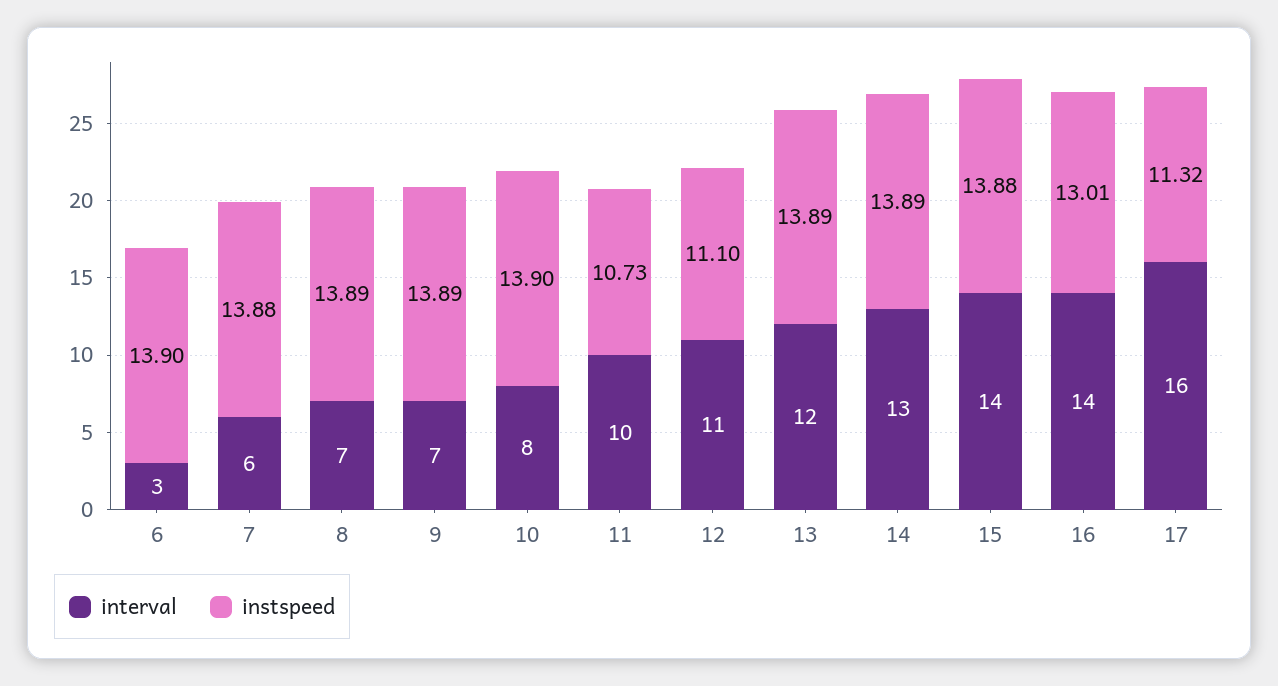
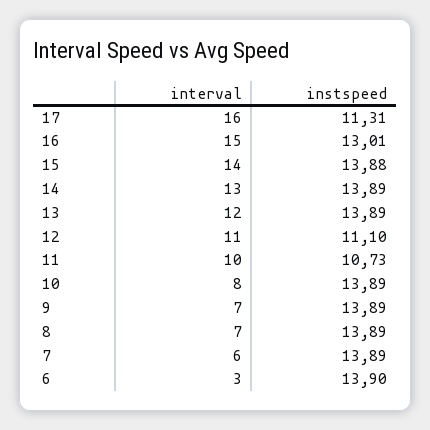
  {
    "interval": {
      "6": 3,
      "7": 6,
      "8": 7,
      "9": 7,
      "10": 8,
      "11": 10,
      "12": 11,
      "13": 12,
      "14": 13,
      "15": 14,
-     "16": 14,
+     "16": 15,
      "17": 16
    },
    "instspeed": {
      "6": 13.9,
-     "7": 13.88,
+     "7": 13.89,
      "8": 13.89,
      "9": 13.89,
-     "10": 13.9,
+     "10": 13.89,
      "11": 10.73,
      "12": 11.1,
      "13": 13.89,
      "14": 13.89,
      "15": 13.88,
      "16": 13.01,
-     "17": 11.32
+     "17": 11.31
    }
  }

